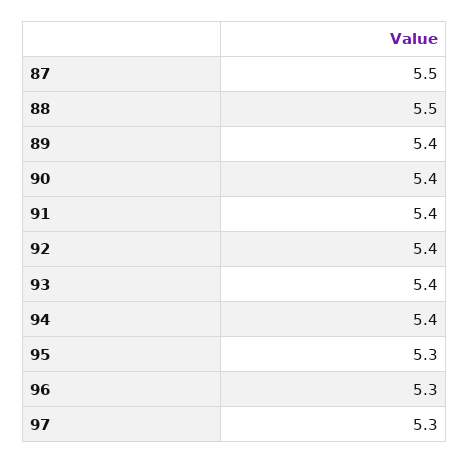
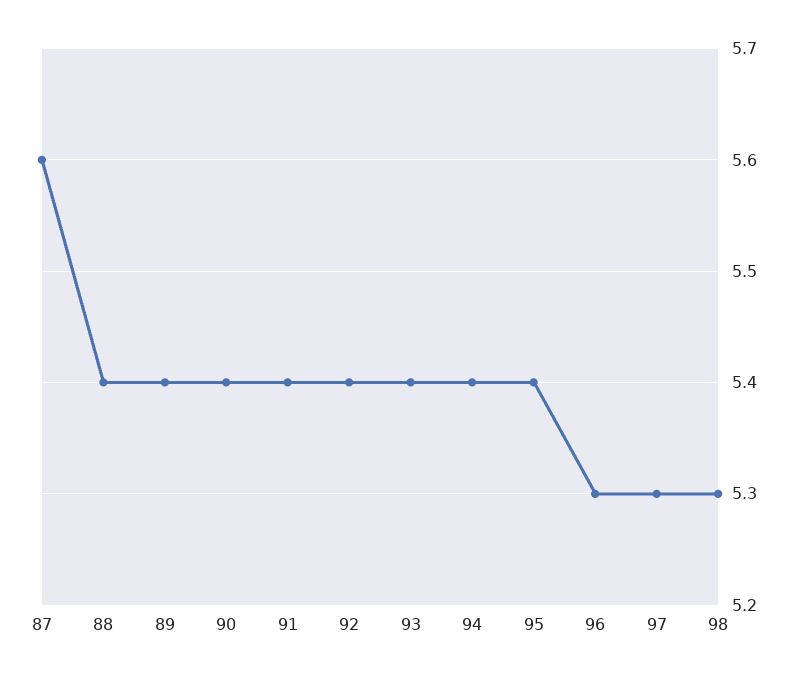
  {
-   "87": 5.5,
+   "87": 5.6,
-   "88": 5.5,
+   "88": 5.4,
    "89": 5.4,
    "90": 5.4,
    "91": 5.4,
    "92": 5.4,
    "93": 5.4,
    "94": 5.4,
-   "95": 5.3,
+   "95": 5.4,
    "96": 5.3,
-   "97": 5.3
+   "97": 5.3,
+   "98": 5.3
  }

